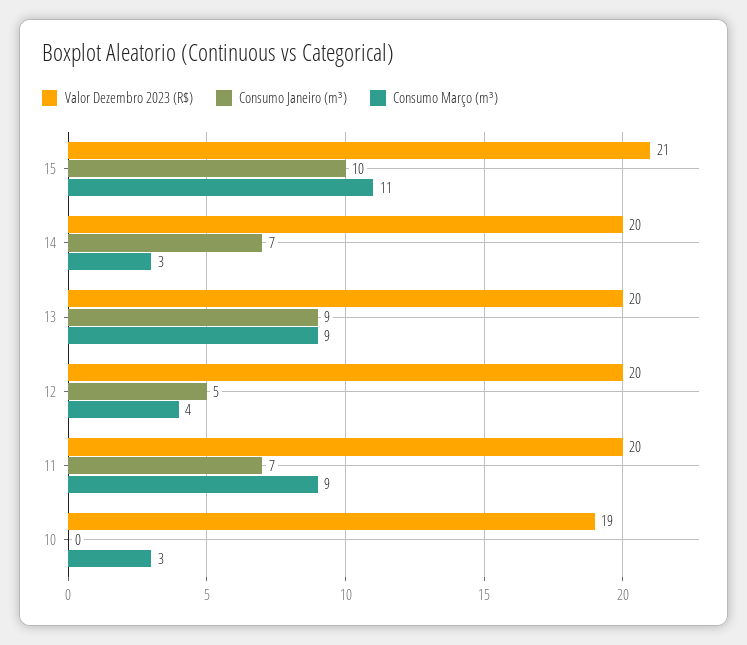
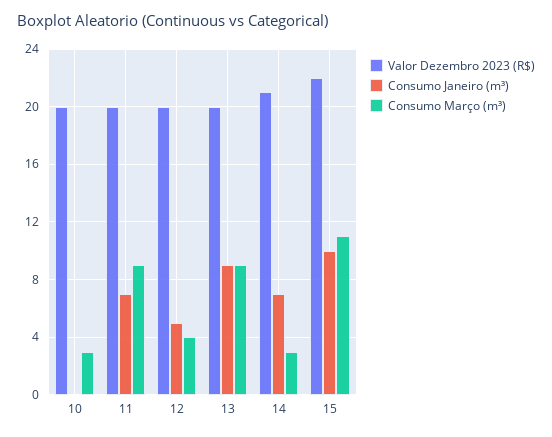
  {
    "Valor Dezembro 2023 (R$)": {
-     "15": 21,
+     "15": 22,
-     "14": 20,
+     "14": 21,
      "13": 20,
      "12": 20,
      "11": 20,
-     "10": 19
+     "10": 20
    },
    "Consumo Janeiro (m³)": {
      "15": 10,
      "14": 7,
      "13": 9,
      "12": 5,
      "11": 7,
      "10": 0
    },
    "Consumo Março (m³)": {
      "15": 11,
      "14": 3,
      "13": 9,
      "12": 4,
      "11": 9,
      "10": 3
    }
  }

